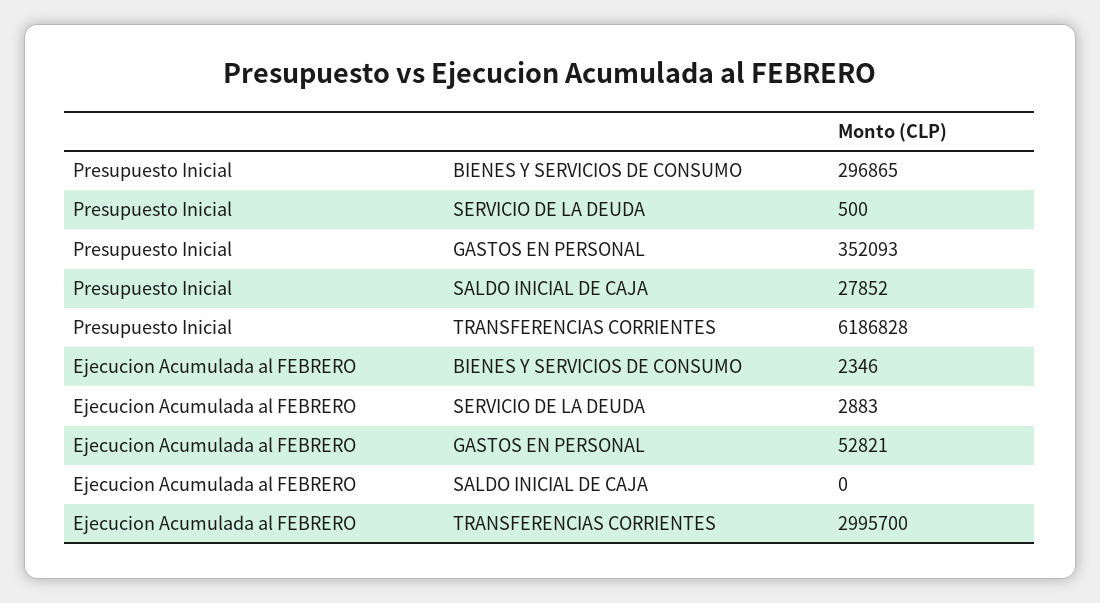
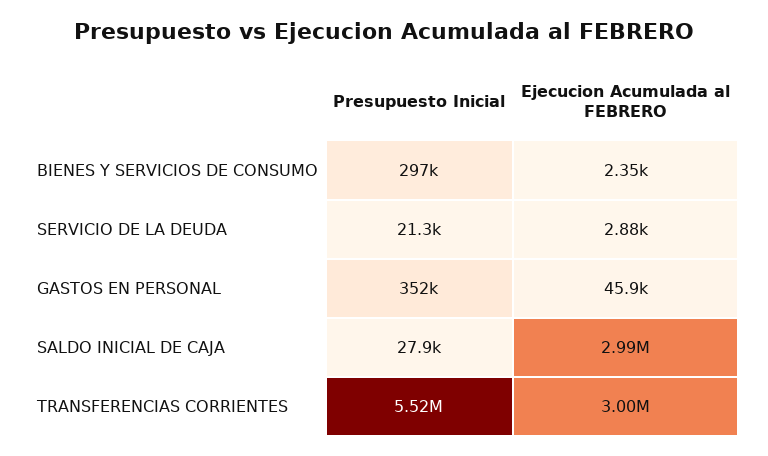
  {
    "Presupuesto Inicial": {
      "BIENES Y SERVICIOS DE CONSUMO": 296865,
-     "SERVICIO DE LA DEUDA": 500,
+     "SERVICIO DE LA DEUDA": 21300,
      "GASTOS EN PERSONAL": 352093,
      "SALDO INICIAL DE CAJA": 27852,
-     "TRANSFERENCIAS CORRIENTES": 6186828
+     "TRANSFERENCIAS CORRIENTES": 5520000
    },
    "Ejecucion Acumulada al FEBRERO": {
      "BIENES Y SERVICIOS DE CONSUMO": 2346,
      "SERVICIO DE LA DEUDA": 2883,
-     "GASTOS EN PERSONAL": 52821,
+     "GASTOS EN PERSONAL": 45900,
-     "SALDO INICIAL DE CAJA": 0,
+     "SALDO INICIAL DE CAJA": 2990000,
      "TRANSFERENCIAS CORRIENTES": 2995700
    }
  }

